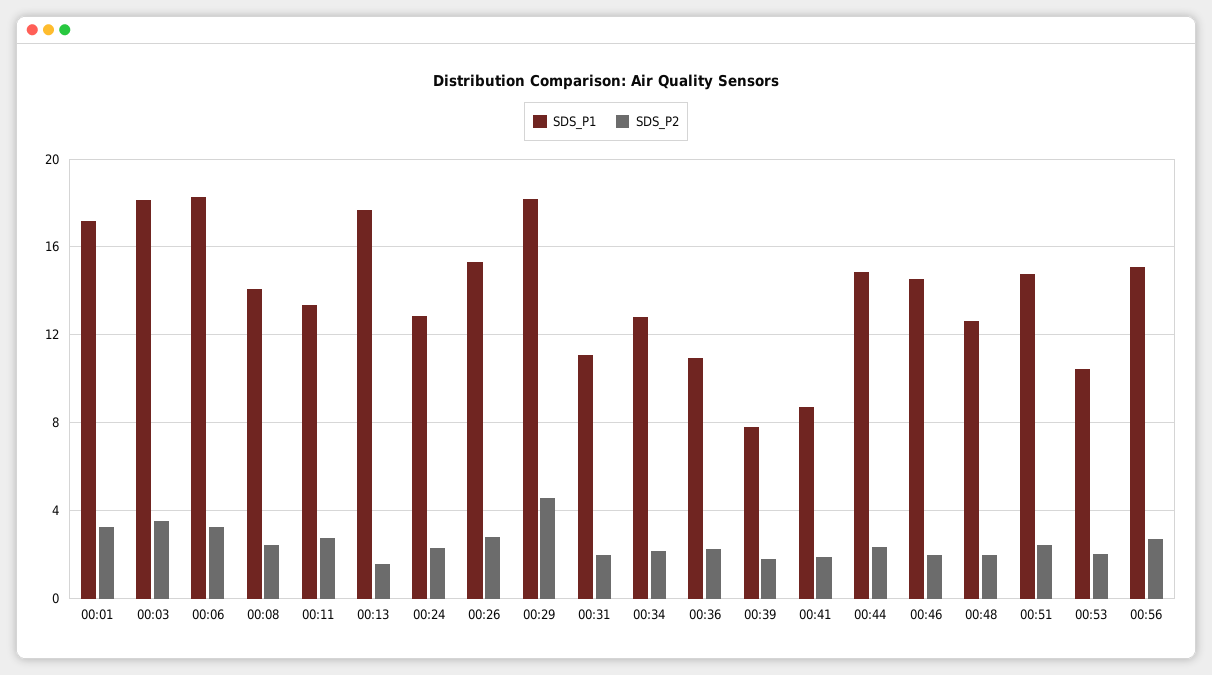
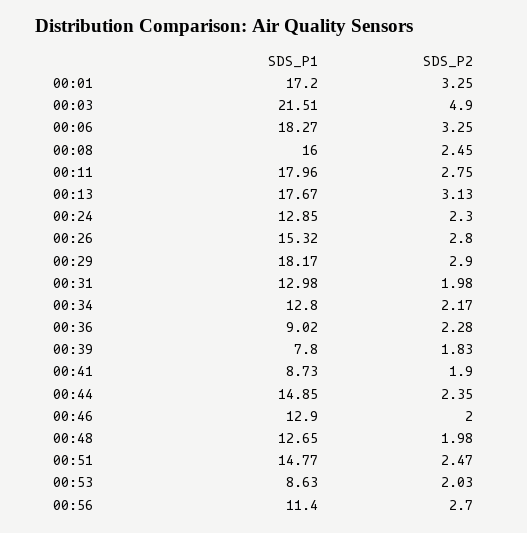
  {
    "SDS_P1": {
      "00:01": 17.2,
-     "00:03": 18,
+     "00:03": 21.51,
      "00:06": 18.27,
-     "00:08": 14,
+     "00:08": 16,
-     "00:11": 13.5,
+     "00:11": 17.96,
      "00:13": 17.67,
      "00:24": 12.85,
      "00:26": 15.32,
      "00:29": 18.17,
-     "00:31": 11,
+     "00:31": 12.98,
      "00:34": 12.8,
-     "00:36": 11,
+     "00:36": 9.02,
      "00:39": 7.8,
      "00:41": 8.73,
      "00:44": 14.85,
-     "00:46": 14.5,
+     "00:46": 12.9,
      "00:48": 12.65,
      "00:51": 14.77,
-     "00:53": 10.5,
+     "00:53": 8.63,
-     "00:56": 15
+     "00:56": 11.4
    },
    "SDS_P2": {
      "00:01": 3.25,
-     "00:03": 3.5,
+     "00:03": 4.9,
      "00:06": 3.25,
      "00:08": 2.45,
      "00:11": 2.75,
-     "00:13": 1.5,
+     "00:13": 3.13,
      "00:24": 2.3,
      "00:26": 2.8,
-     "00:29": 4.5,
+     "00:29": 2.9,
      "00:31": 1.98,
      "00:34": 2.17,
      "00:36": 2.28,
      "00:39": 1.83,
      "00:41": 1.9,
      "00:44": 2.35,
      "00:46": 2,
      "00:48": 1.98,
      "00:51": 2.47,
      "00:53": 2.03,
      "00:56": 2.7
    }
  }

